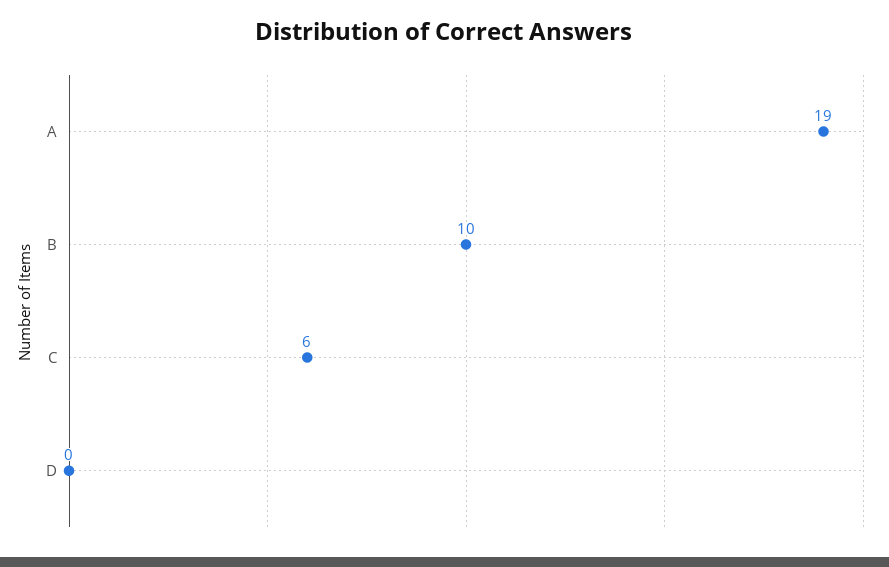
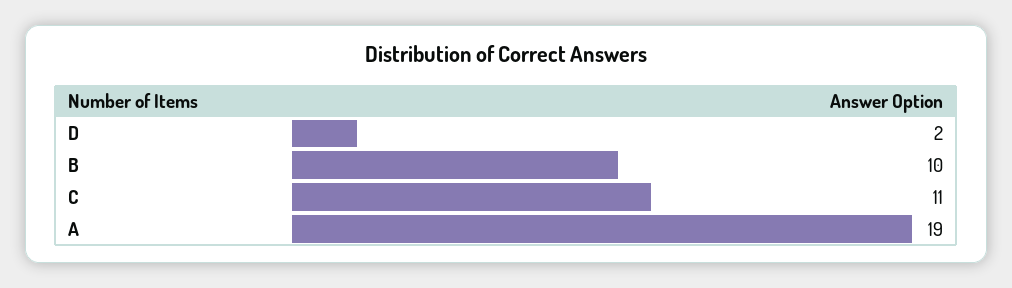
  {
    "A": 19,
    "B": 10,
-   "C": 6,
+   "C": 11,
-   "D": 0
+   "D": 2
  }

